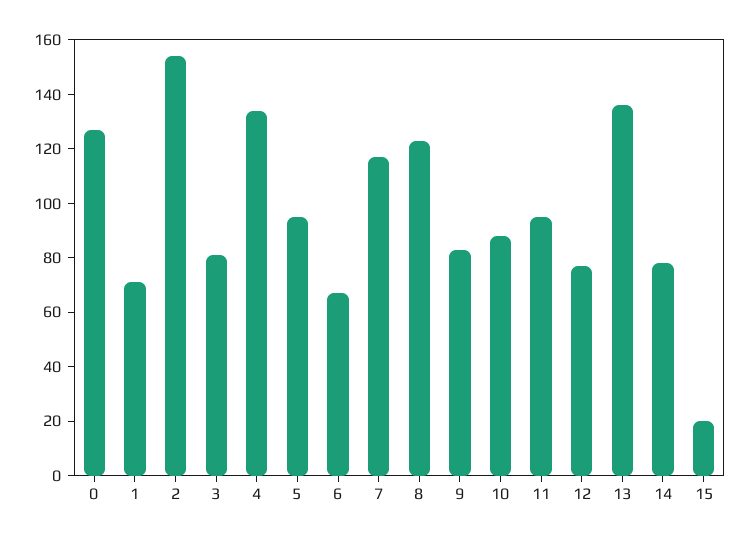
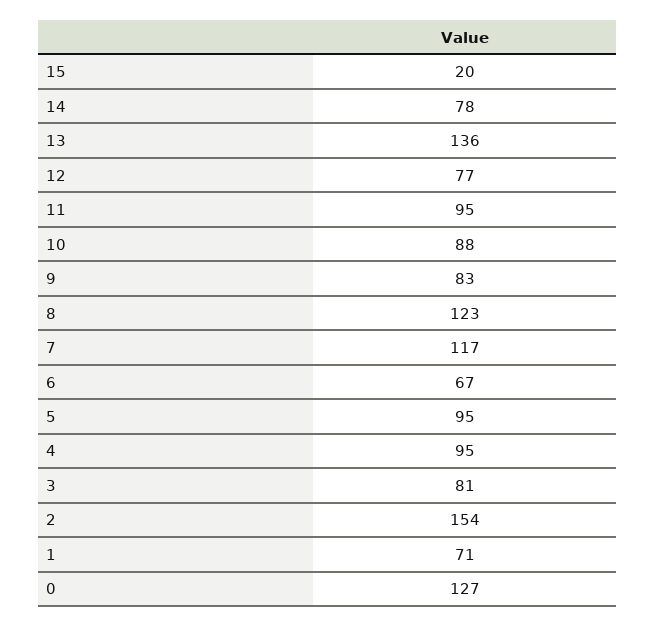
  {
    "0": 127,
    "1": 71,
    "2": 154,
    "3": 81,
-   "4": 135,
+   "4": 95,
    "5": 95,
    "6": 67,
    "7": 117,
    "8": 123,
    "9": 83,
    "10": 88,
    "11": 95,
    "12": 77,
    "13": 136,
    "14": 78,
    "15": 20
  }

